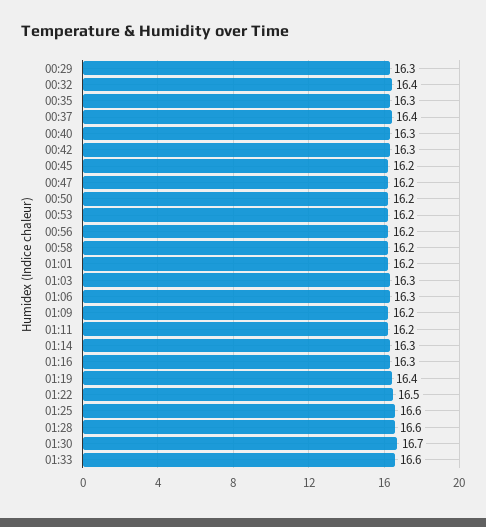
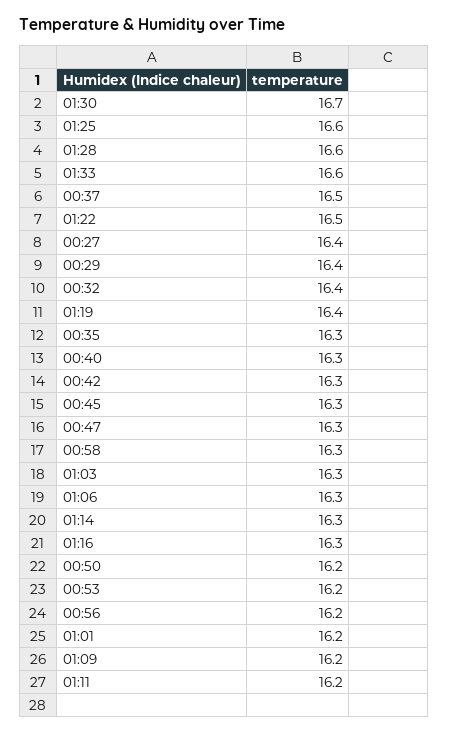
  {
-   "00:29": 16.3,
+   "00:29": 16.4,
    "00:32": 16.4,
    "00:35": 16.3,
-   "00:37": 16.4,
+   "00:37": 16.5,
    "00:40": 16.3,
    "00:42": 16.3,
-   "00:45": 16.2,
+   "00:45": 16.3,
-   "00:47": 16.2,
+   "00:47": 16.3,
    "00:50": 16.2,
    "00:53": 16.2,
    "00:56": 16.2,
-   "00:58": 16.2,
+   "00:58": 16.3,
    "01:01": 16.2,
    "01:03": 16.3,
    "01:06": 16.3,
    "01:09": 16.2,
    "01:11": 16.2,
    "01:14": 16.3,
    "01:16": 16.3,
    "01:19": 16.4,
    "01:22": 16.5,
    "01:25": 16.6,
    "01:28": 16.6,
    "01:30": 16.7,
-   "01:33": 16.6
+   "01:33": 16.6,
+   "00:27": 16.4
  }

